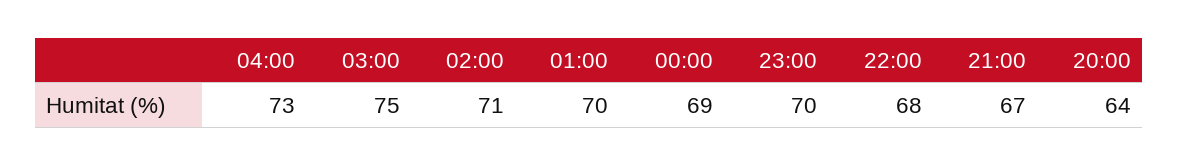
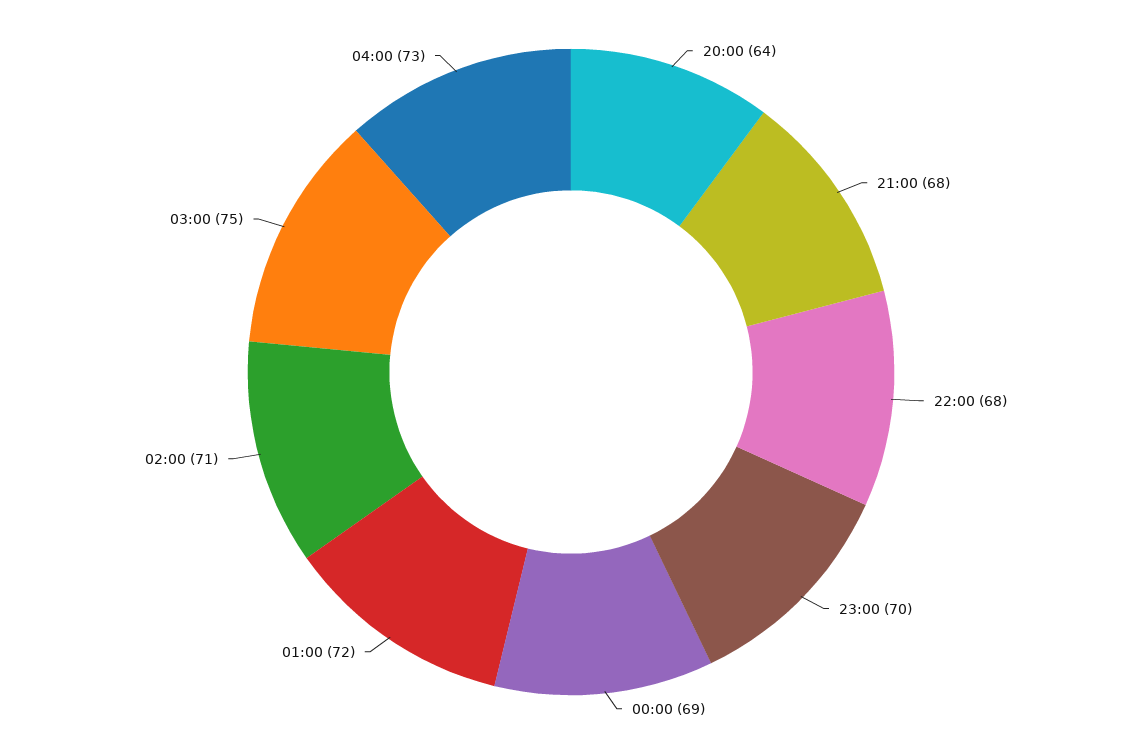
  {
    "04:00": 73,
    "03:00": 75,
    "02:00": 71,
-   "01:00": 70,
+   "01:00": 72,
    "00:00": 69,
    "23:00": 70,
    "22:00": 68,
-   "21:00": 67,
+   "21:00": 68,
    "20:00": 64
  }

